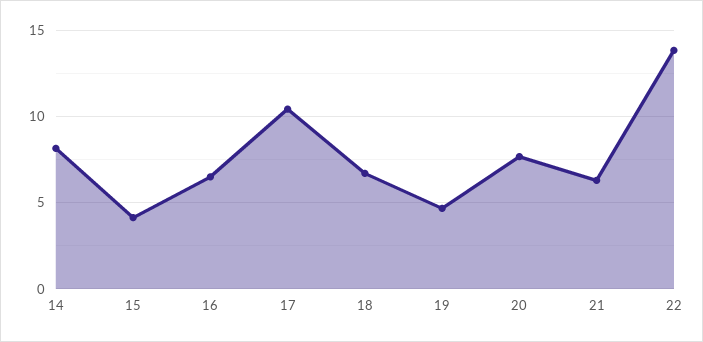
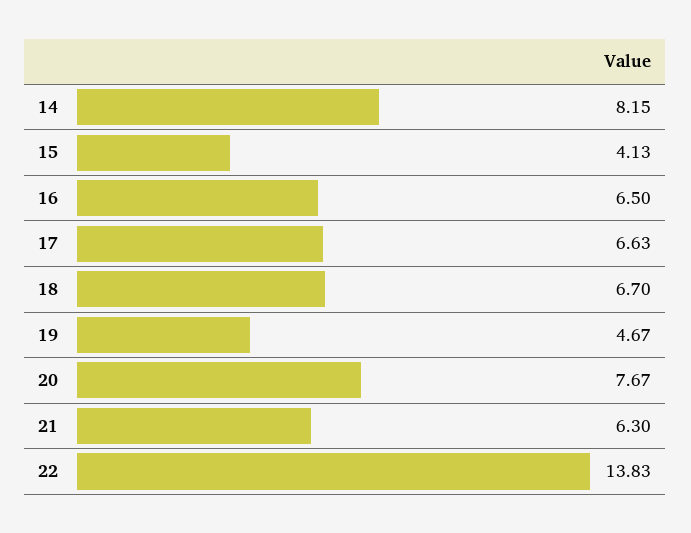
  {
    "14": 8.15,
    "15": 4.13,
    "16": 6.5,
-   "17": 10.5,
+   "17": 6.63,
    "18": 6.7,
    "19": 4.67,
    "20": 7.67,
    "21": 6.3,
    "22": 13.83
  }

